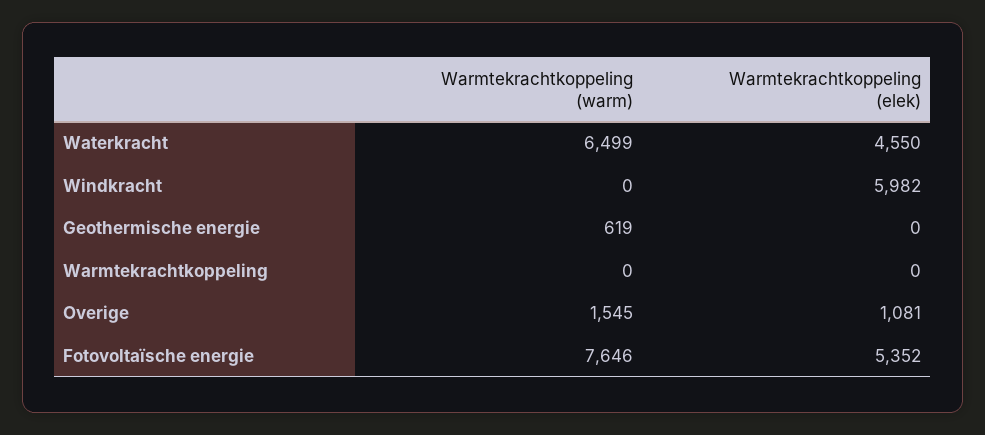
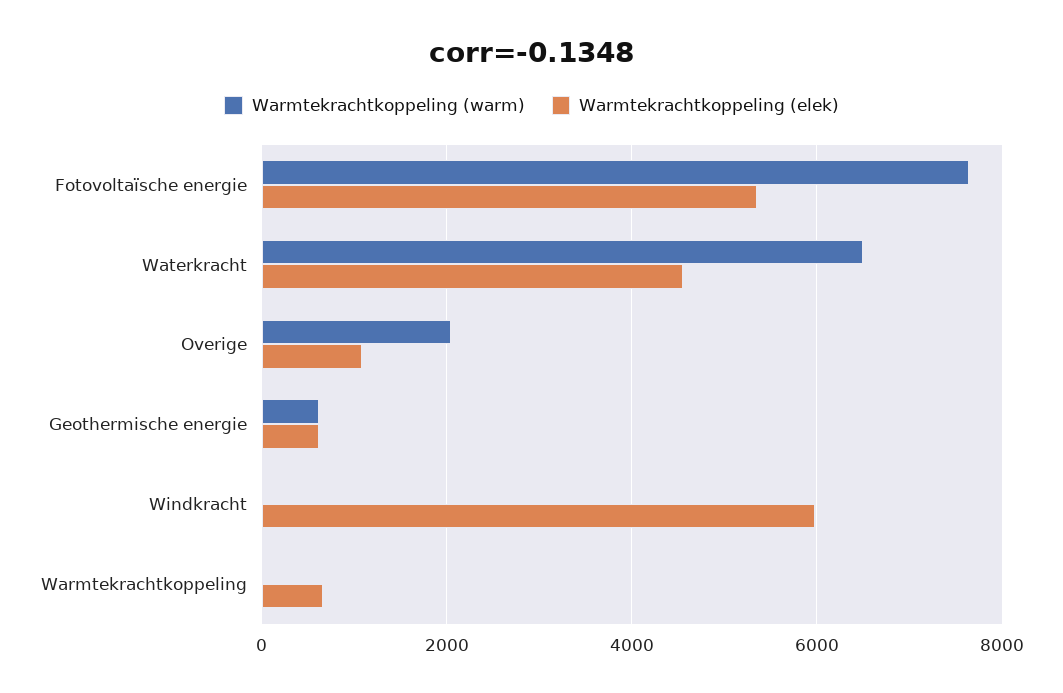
  {
    "Warmtekrachtkoppeling (warm)": {
      "Waterkracht": 6499,
      "Windkracht": 0,
      "Geothermische energie": 619,
      "Warmtekrachtkoppeling": 0,
-     "Overige": 1545,
+     "Overige": 2000,
      "Fotovoltaïsche energie": 7646
    },
    "Warmtekrachtkoppeling (elek)": {
      "Waterkracht": 4550,
      "Windkracht": 5982,
-     "Geothermische energie": 0,
+     "Geothermische energie": 600,
-     "Warmtekrachtkoppeling": 0,
+     "Warmtekrachtkoppeling": 600,
      "Overige": 1081,
      "Fotovoltaïsche energie": 5352
    }
  }

